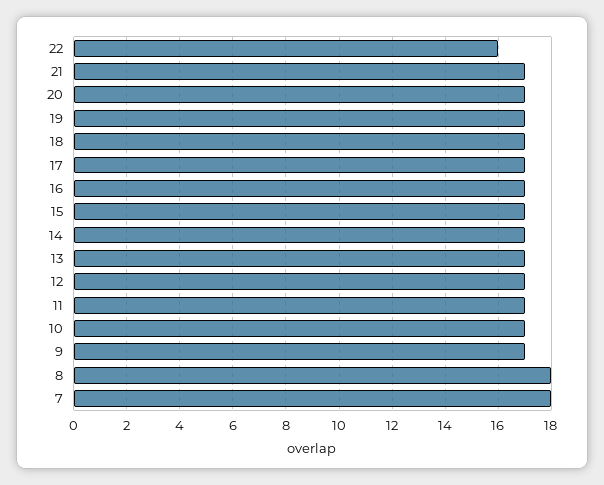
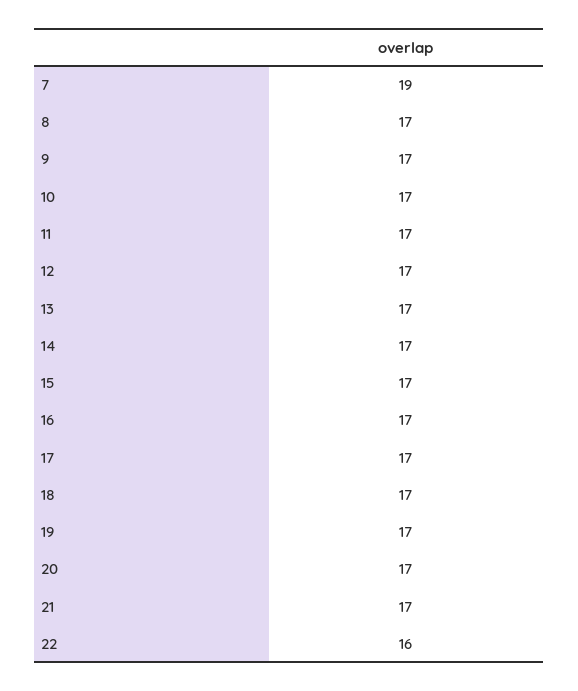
  {
    "22": 16,
    "21": 17,
    "20": 17,
    "19": 17,
    "18": 17,
    "17": 17,
    "16": 17,
    "15": 17,
    "14": 17,
    "13": 17,
    "12": 17,
    "11": 17,
    "10": 17,
    "9": 17,
-   "8": 18,
+   "8": 17,
-   "7": 18
+   "7": 19
  }

